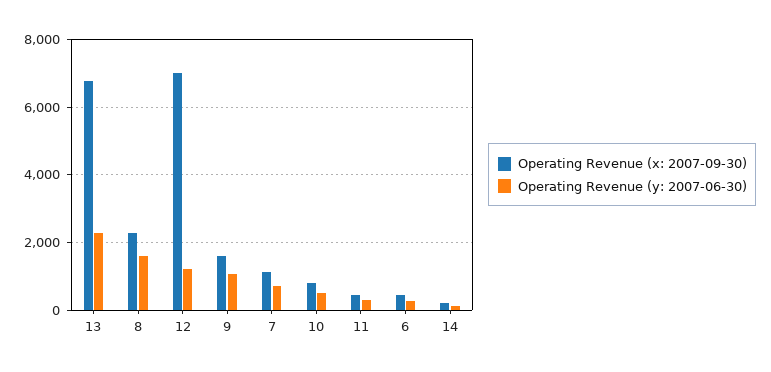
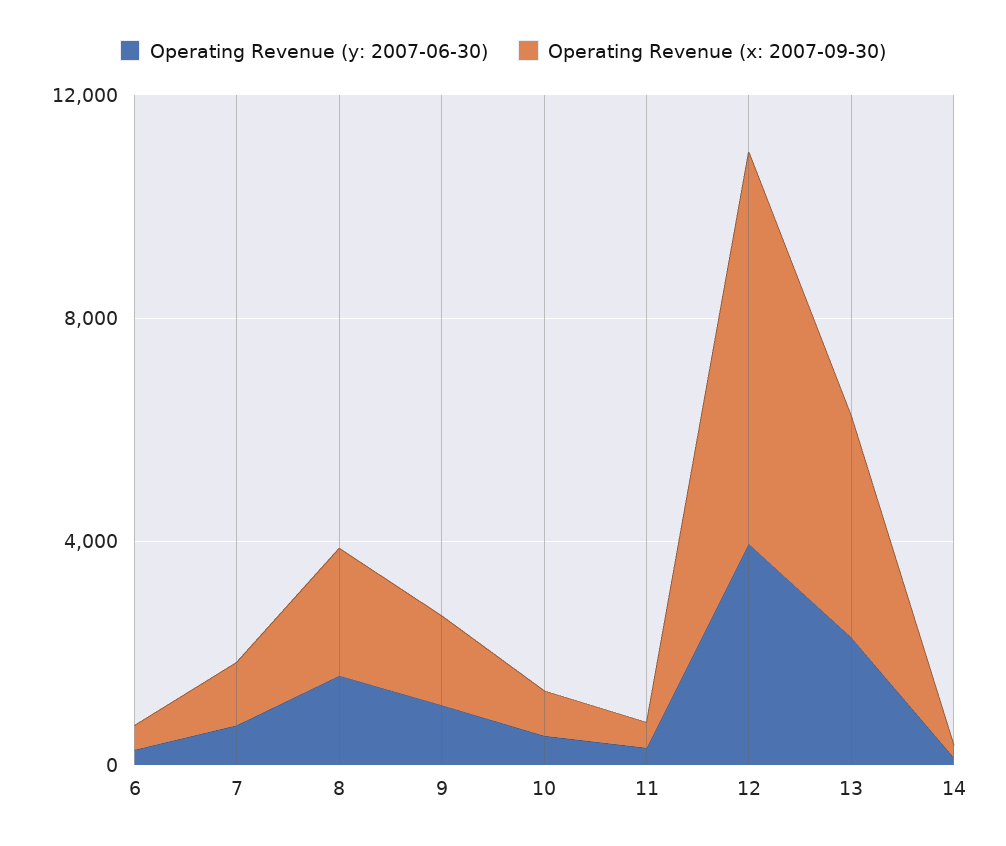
  {
    "Operating Revenue (x: 2007-09-30)": {
-     "13": 6800,
+     "13": 4000,
      "8": 2200,
      "12": 7000,
      "9": 1600,
      "7": 1200,
      "10": 800,
      "11": 400,
      "6": 400,
      "14": 200
    },
    "Operating Revenue (y: 2007-06-30)": {
      "13": 2200,
      "8": 1600,
-     "12": 1200,
+     "12": 4000,
      "9": 1000,
      "7": 800,
      "10": 600,
      "11": 400,
      "6": 200,
      "14": 200
    }
  }

